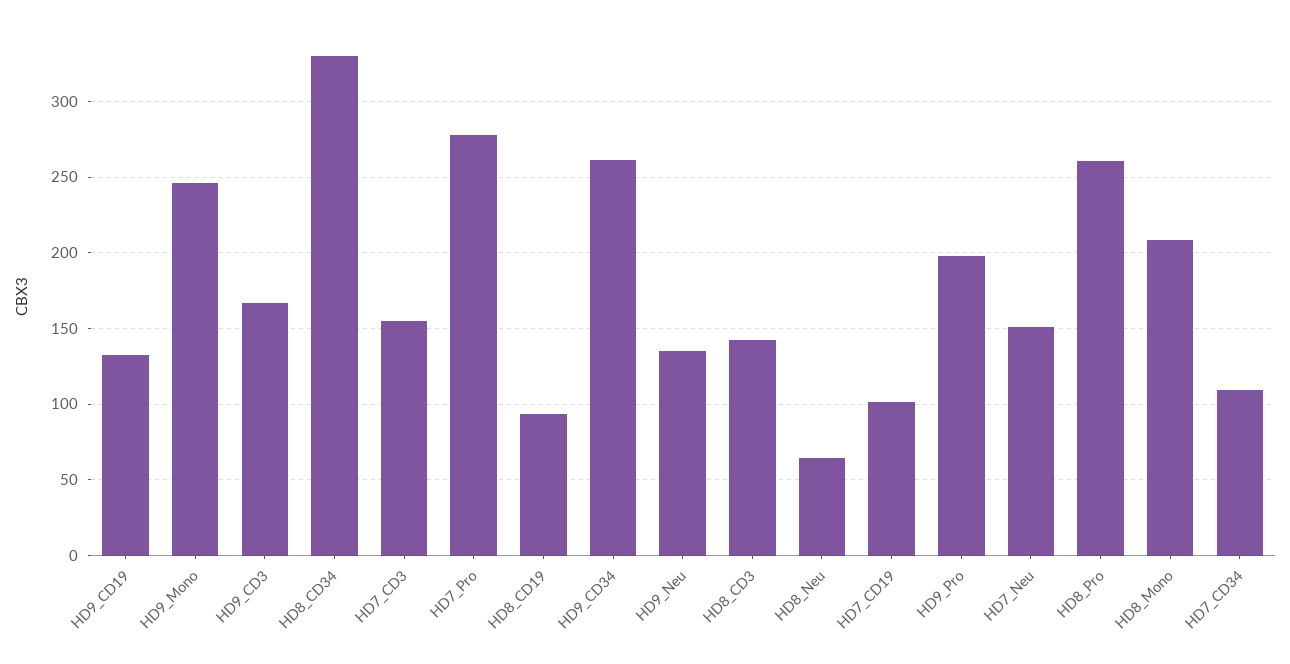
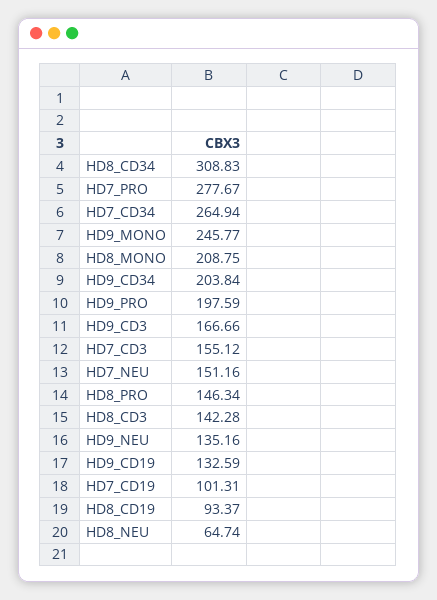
  {
    "HD9_CD19": 132.59,
    "HD9_Mono": 245.77,
    "HD9_CD3": 166.66,
-   "HD8_CD34": 330,
+   "HD8_CD34": 308.83,
    "HD7_CD3": 155.12,
    "HD7_Pro": 277.67,
    "HD8_CD19": 93.37,
-   "HD9_CD34": 260,
+   "HD9_CD34": 203.84,
    "HD9_Neu": 135.16,
    "HD8_CD3": 142.28,
    "HD8_Neu": 64.74,
    "HD7_CD19": 101.31,
    "HD9_Pro": 197.59,
    "HD7_Neu": 151.16,
-   "HD8_Pro": 260,
+   "HD8_Pro": 146.34,
    "HD8_Mono": 208.75,
-   "HD7_CD34": 110
+   "HD7_CD34": 264.94
  }

